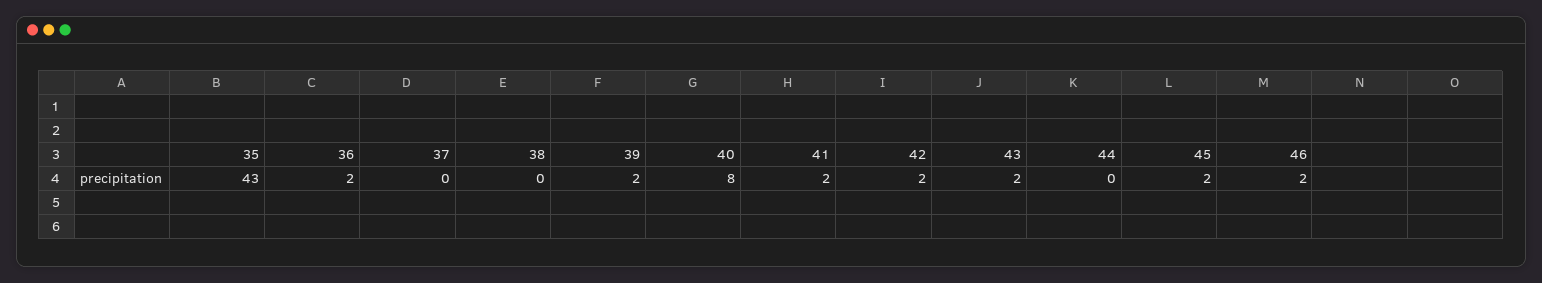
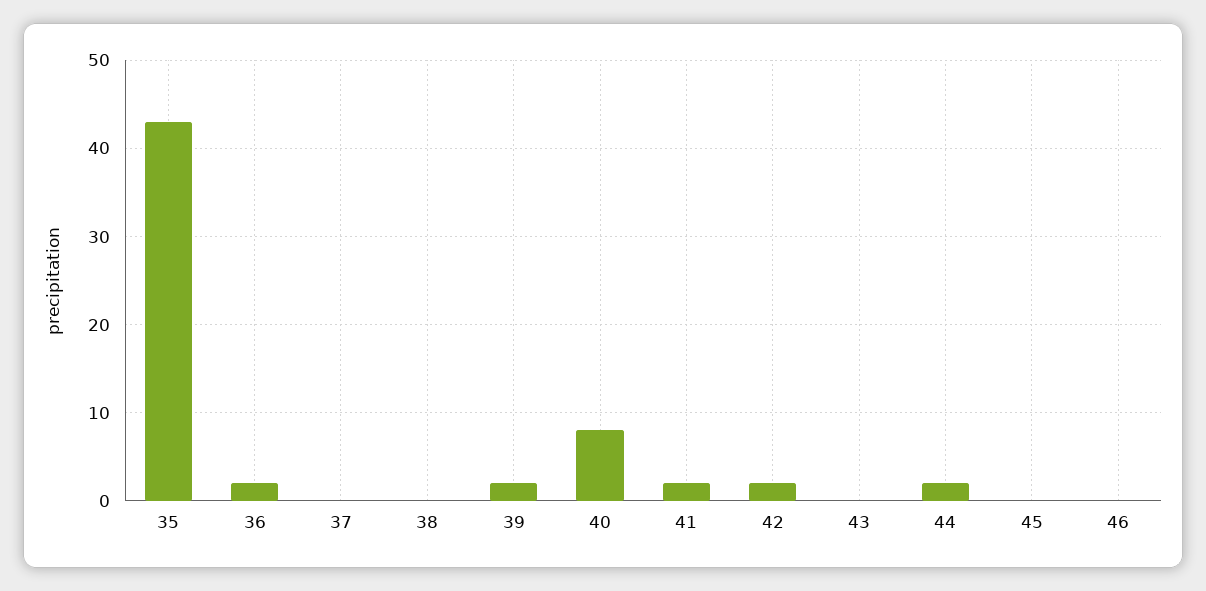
  {
    "35": 43,
    "36": 2,
    "37": 0,
    "38": 0,
    "39": 2,
    "40": 8,
    "41": 2,
    "42": 2,
-   "43": 2,
+   "43": 0,
-   "44": 0,
+   "44": 2,
-   "45": 2,
+   "45": 0,
-   "46": 2
+   "46": 0
  }

